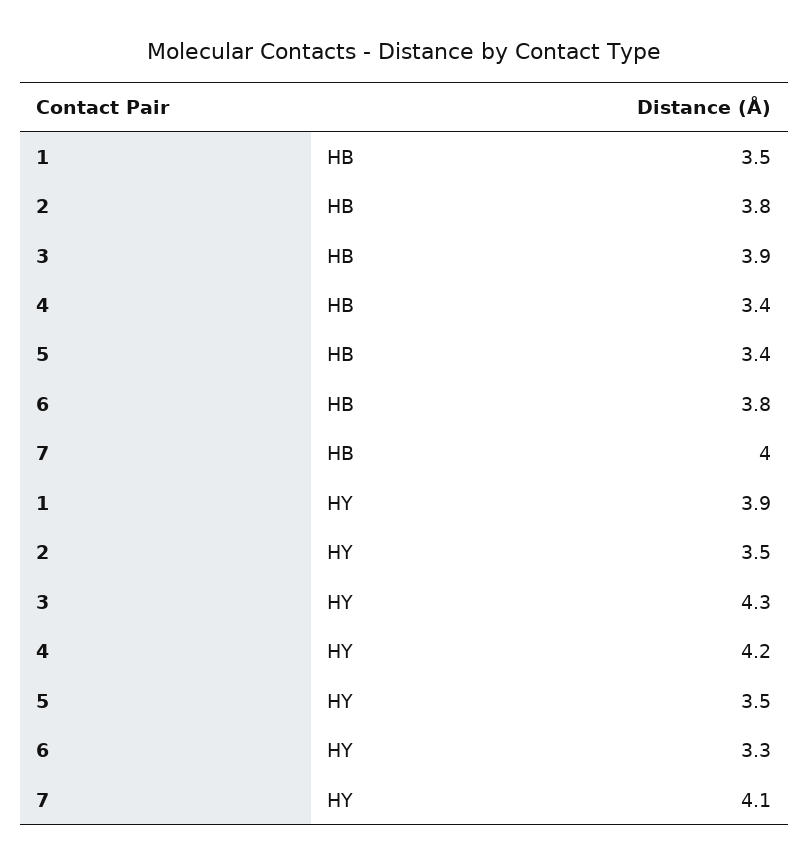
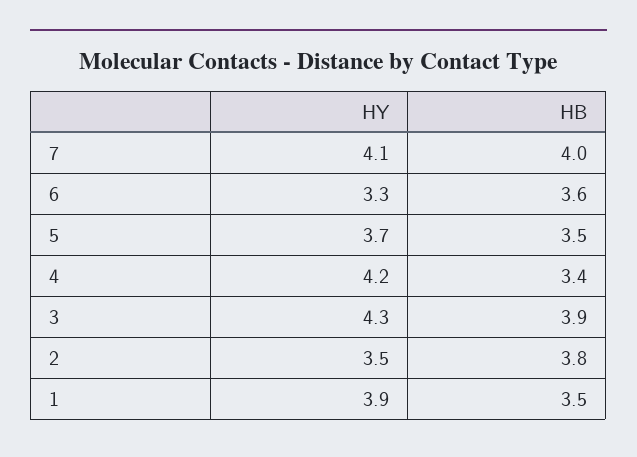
  {
    "1": {
      "HB": 3.5,
      "HY": 3.9
    },
    "2": {
      "HB": 3.8,
      "HY": 3.5
    },
    "3": {
      "HB": 3.9,
      "HY": 4.3
    },
    "4": {
      "HB": 3.4,
      "HY": 4.2
    },
    "5": {
-     "HB": 3.4,
+     "HB": 3.5,
-     "HY": 3.5
+     "HY": 3.7
    },
    "6": {
-     "HB": 3.8,
+     "HB": 3.6,
      "HY": 3.3
    },
    "7": {
      "HB": 4,
      "HY": 4.1
    }
  }

